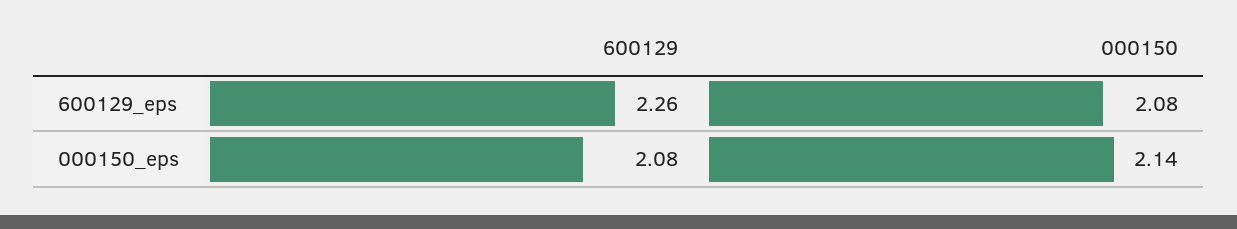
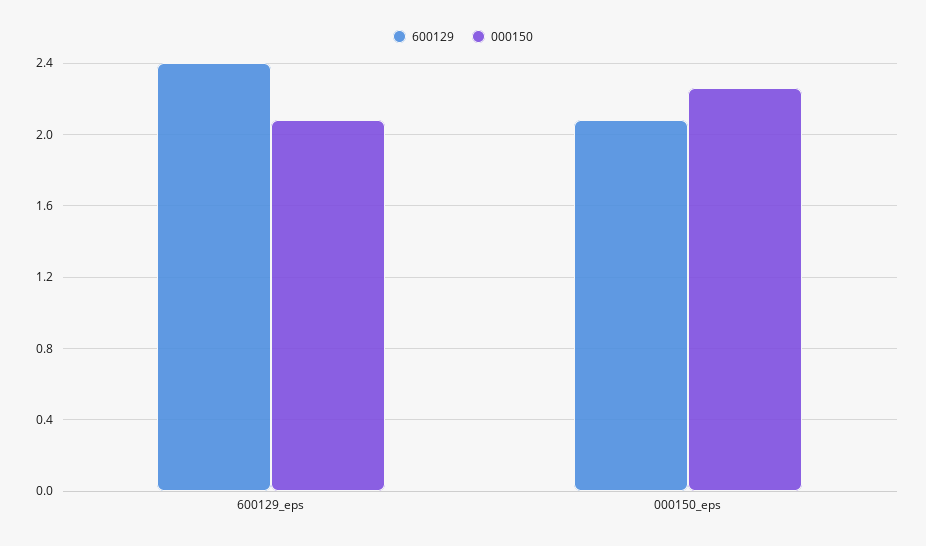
  {
    "600129": {
-     "600129_eps": 2.26,
+     "600129_eps": 2.4,
      "000150_eps": 2.08
    },
    "000150": {
      "600129_eps": 2.08,
-     "000150_eps": 2.14
+     "000150_eps": 2.25
    }
  }

